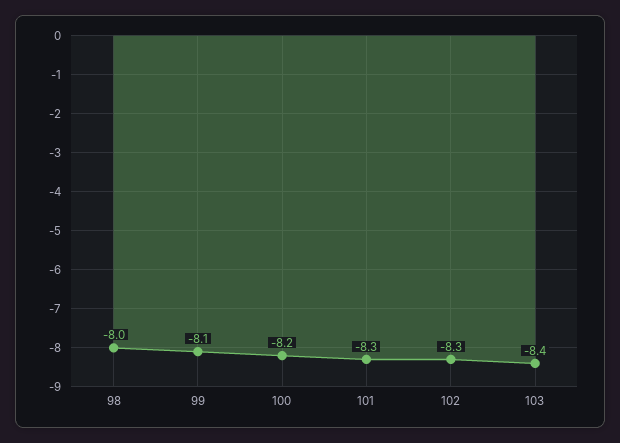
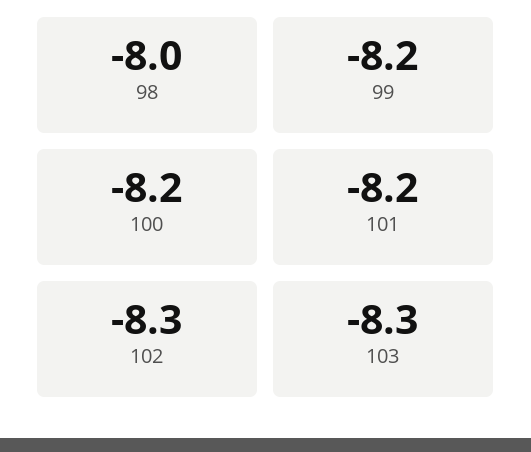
  {
    "98": -8,
-   "99": -8.1,
+   "99": -8.2,
    "100": -8.2,
-   "101": -8.3,
+   "101": -8.2,
    "102": -8.3,
-   "103": -8.4
+   "103": -8.3
  }

